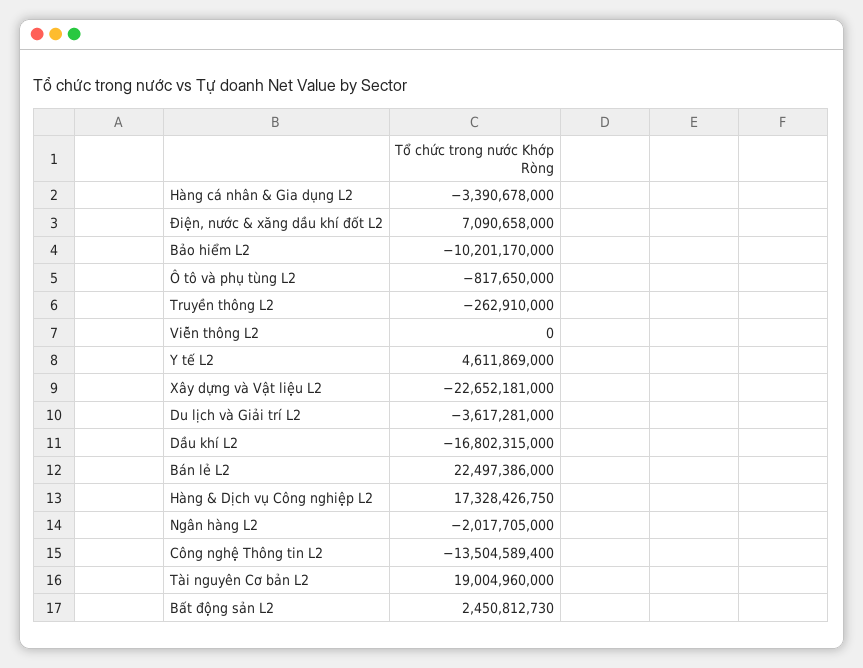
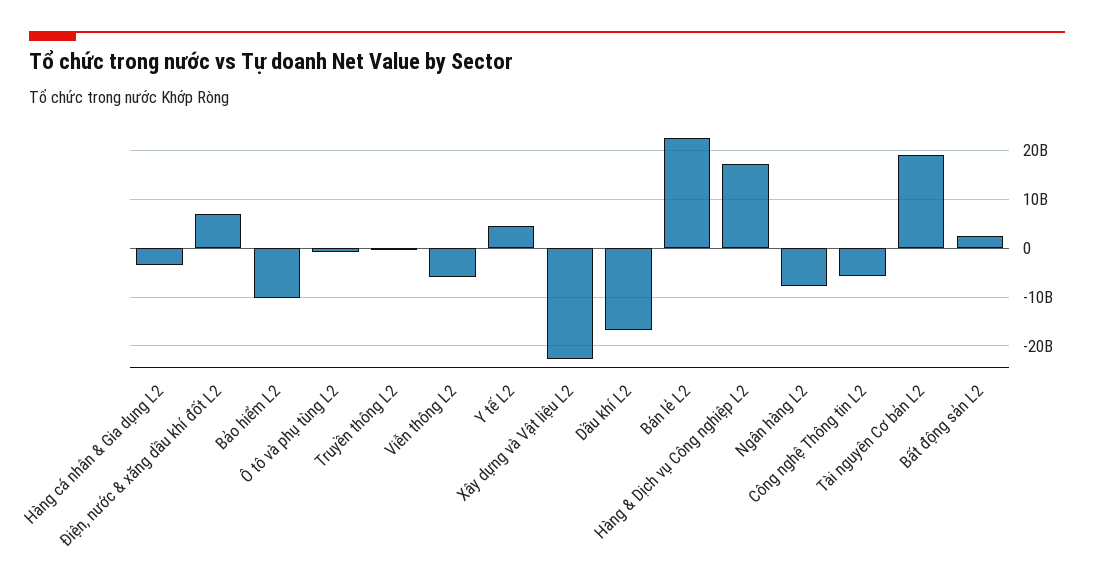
  {
    "Hàng cá nhân & Gia dụng L2": -3390678000,
    "Điện, nước & xăng dầu khí đốt L2": 7090658000,
    "Bảo hiểm L2": -10201170000,
    "Ô tô và phụ tùng L2": -817650000,
    "Truyền thông L2": -262910000,
-   "Viễn thông L2": 0,
+   "Viễn thông L2": -6000000000,
    "Y tế L2": 4611869000,
    "Xây dựng và Vật liệu L2": -22652181000,
-   "Du lịch và Giải trí L2": -3617281000,
    "Dầu khí L2": -16802315000,
    "Bán lẻ L2": 22497386000,
    "Hàng & Dịch vụ Công nghiệp L2": 17328426750,
-   "Ngân hàng L2": -2017705000,
+   "Ngân hàng L2": -8000000000,
-   "Công nghệ Thông tin L2": -13504589400,
+   "Công nghệ Thông tin L2": -6000000000,
    "Tài nguyên Cơ bản L2": 19004960000,
    "Bất động sản L2": 2450812730
  }

